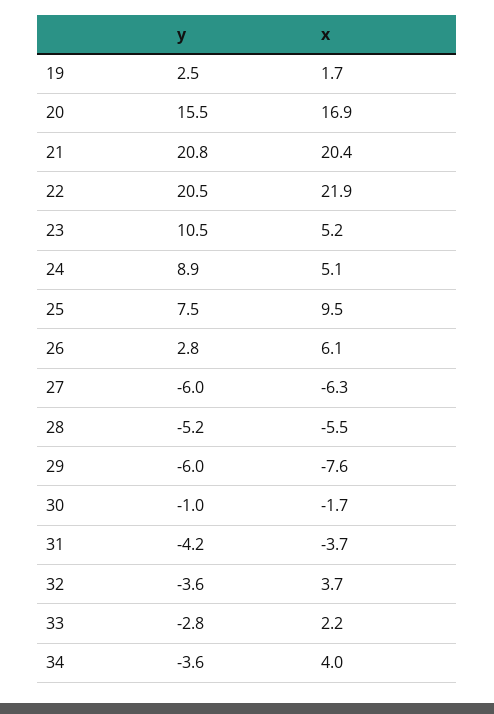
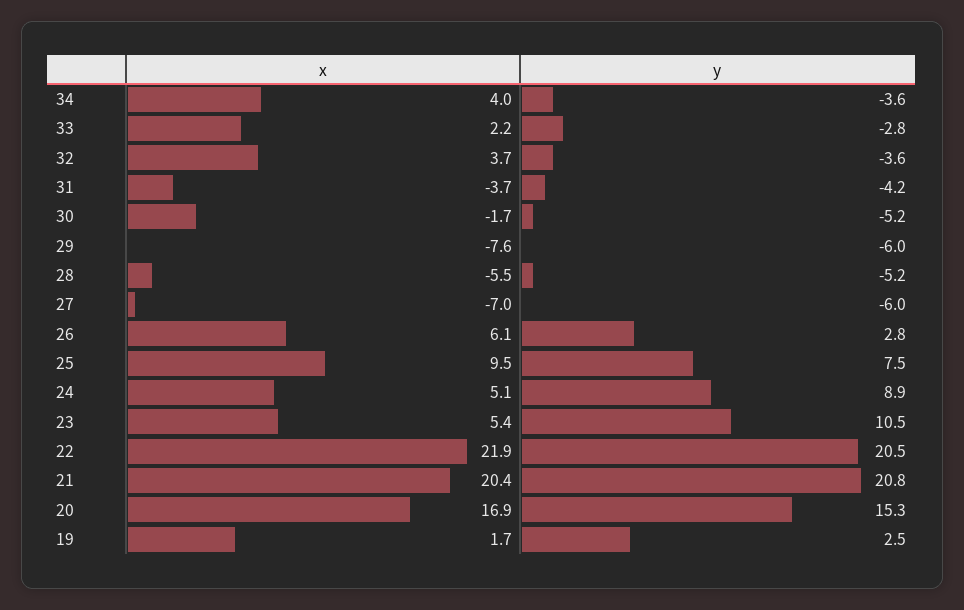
  {
    "y": {
      "19": 2.5,
-     "20": 15.5,
+     "20": 15.3,
      "21": 20.8,
      "22": 20.5,
      "23": 10.5,
      "24": 8.9,
      "25": 7.5,
      "26": 2.8,
      "27": -6,
      "28": -5.2,
      "29": -6,
-     "30": -1,
+     "30": -5.2,
      "31": -4.2,
      "32": -3.6,
      "33": -2.8,
      "34": -3.6
    },
    "x": {
      "19": 1.7,
      "20": 16.9,
      "21": 20.4,
      "22": 21.9,
-     "23": 5.2,
+     "23": 5.4,
      "24": 5.1,
      "25": 9.5,
      "26": 6.1,
-     "27": -6.3,
+     "27": -7,
      "28": -5.5,
      "29": -7.6,
      "30": -1.7,
      "31": -3.7,
      "32": 3.7,
      "33": 2.2,
      "34": 4
    }
  }

